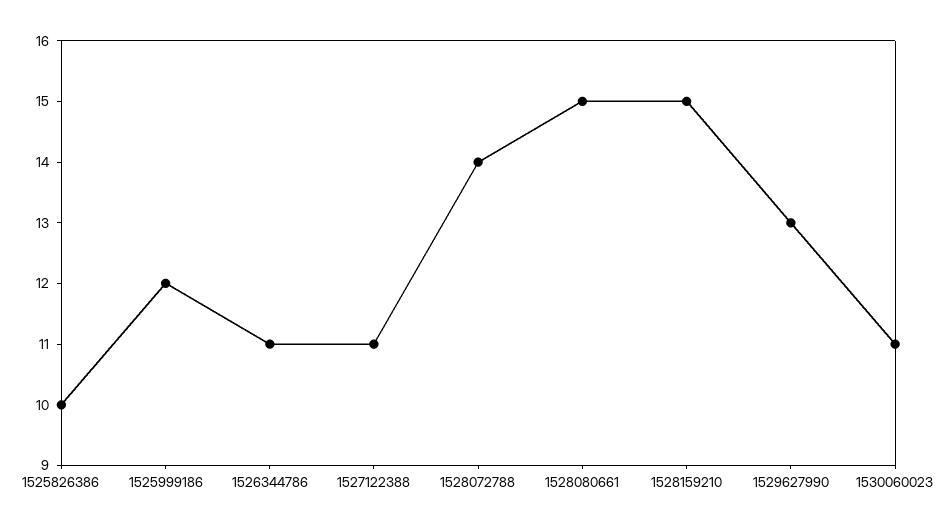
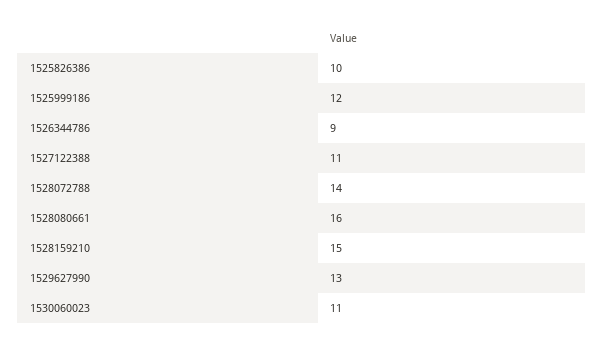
  {
    "1525826386": 10,
    "1525999186": 12,
-   "1526344786": 11,
+   "1526344786": 9,
    "1527122388": 11,
    "1528072788": 14,
-   "1528080661": 15,
+   "1528080661": 16,
    "1528159210": 15,
    "1529627990": 13,
    "1530060023": 11
  }

